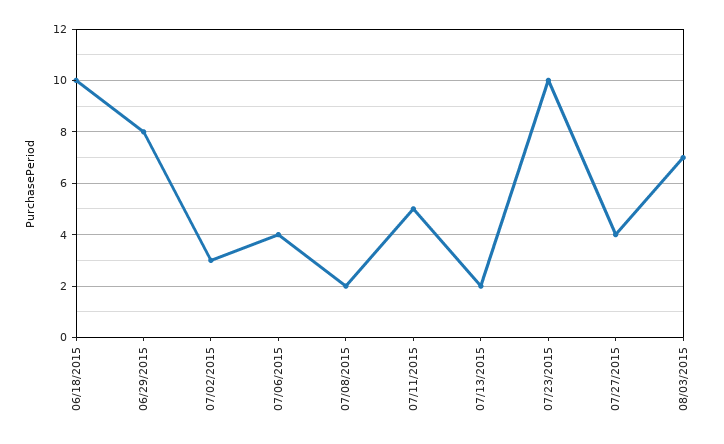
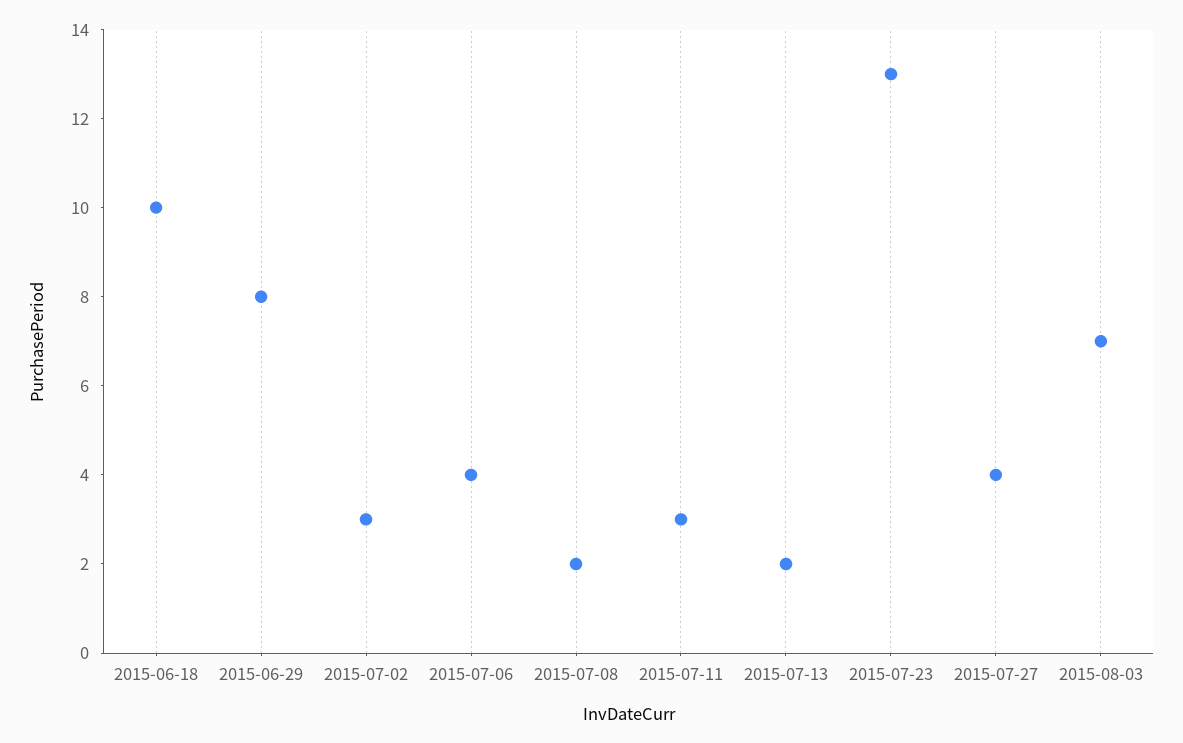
  {
    "06/18/2015": 10,
    "06/29/2015": 8,
    "07/02/2015": 3,
    "07/06/2015": 4,
    "07/08/2015": 2,
-   "07/11/2015": 5,
+   "07/11/2015": 3,
    "07/13/2015": 2,
-   "07/23/2015": 10,
+   "07/23/2015": 13,
    "07/27/2015": 4,
    "08/03/2015": 7
  }

